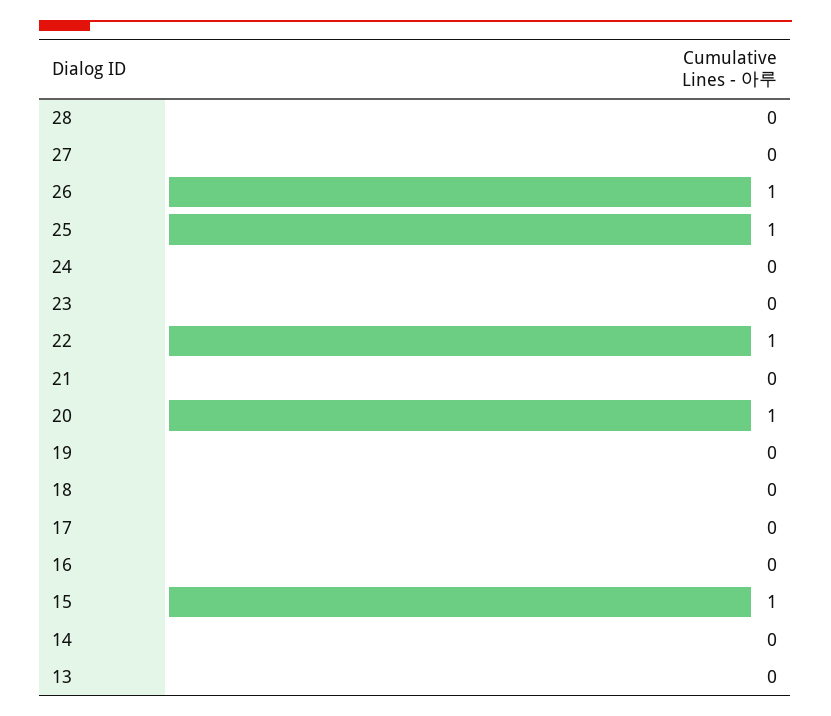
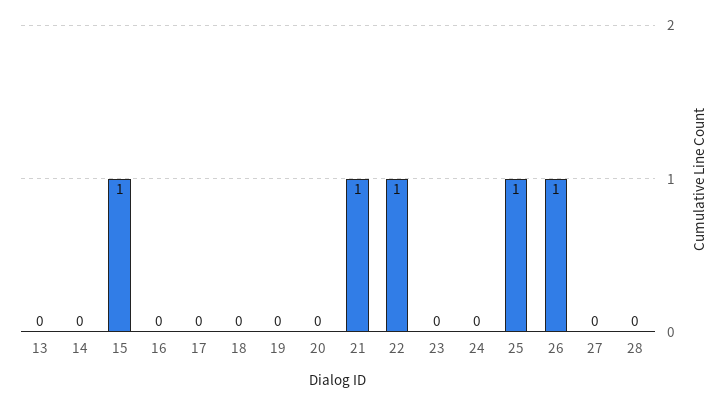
  {
    "28": 0,
    "27": 0,
    "26": 1,
    "25": 1,
    "24": 0,
    "23": 0,
    "22": 1,
-   "21": 0,
+   "21": 1,
-   "20": 1,
+   "20": 0,
    "19": 0,
    "18": 0,
    "17": 0,
    "16": 0,
    "15": 1,
    "14": 0,
    "13": 0
  }

